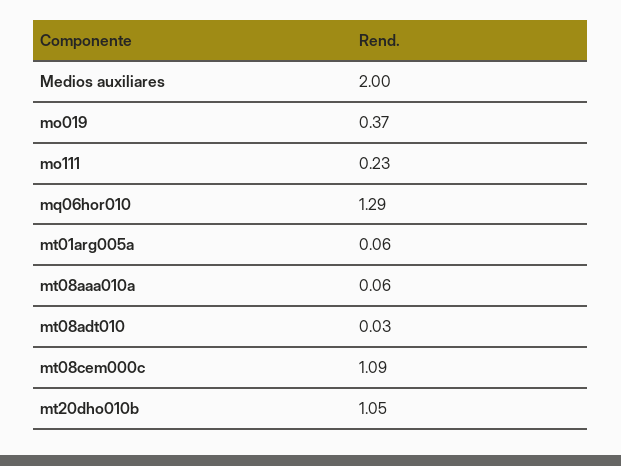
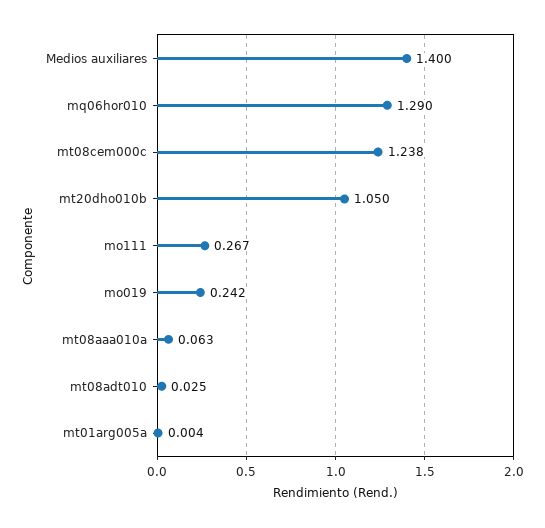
  {
-   "Medios auxiliares": 2,
+   "Medios auxiliares": 1.4,
-   "mo019": 0.37,
+   "mo019": 0.242,
-   "mo111": 0.23,
+   "mo111": 0.267,
    "mq06hor010": 1.29,
-   "mt01arg005a": 0.06,
+   "mt01arg005a": 0.004,
    "mt08aaa010a": 0.063,
    "mt08adt010": 0.025,
-   "mt08cem000c": 1.09,
+   "mt08cem000c": 1.238,
    "mt20dho010b": 1.05
  }

